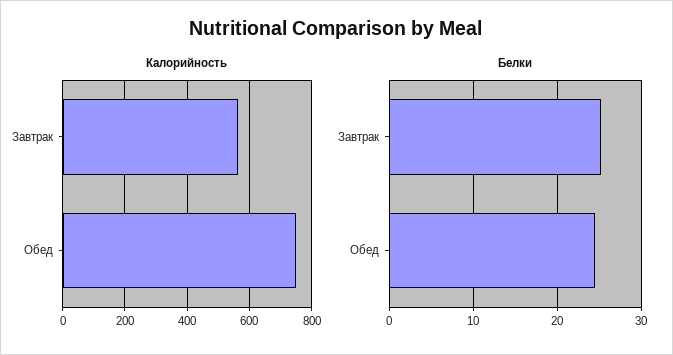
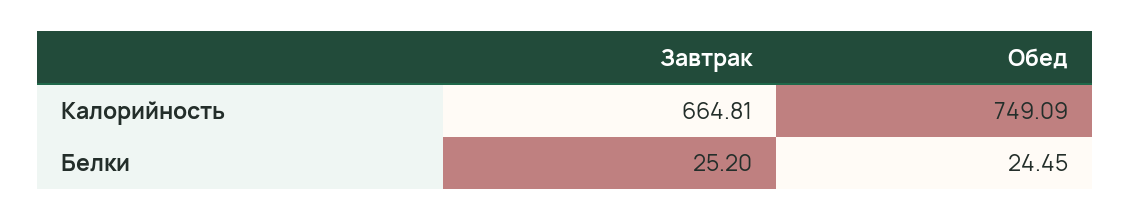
  {
    "Калорийность": {
-     "Завтрак": 560,
+     "Завтрак": 664.81,
      "Обед": 749.09
    },
    "Белки": {
      "Завтрак": 25.2,
      "Обед": 24.45
    }
  }

